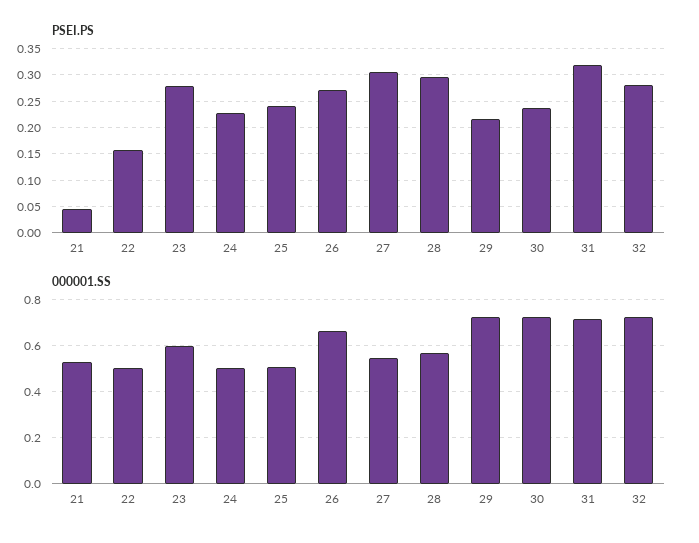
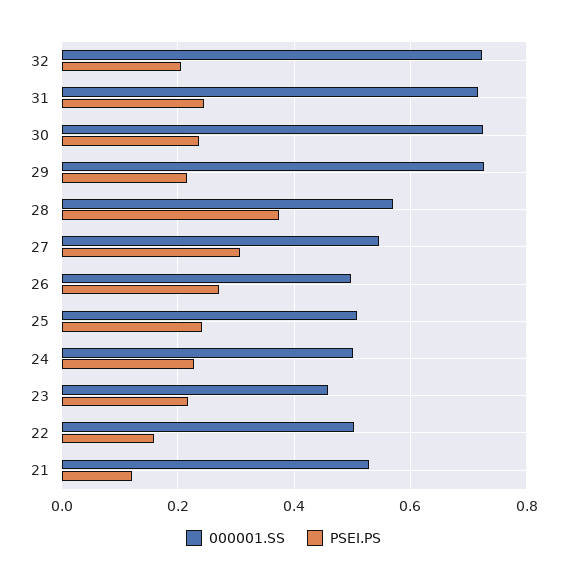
  {
    "PSEI.PS": {
-     "21": 0.05,
+     "21": 0.12,
      "22": 0.16,
-     "23": 0.275,
+     "23": 0.22,
      "24": 0.22,
      "25": 0.24,
      "26": 0.28,
      "27": 0.3,
-     "28": 0.3,
+     "28": 0.38,
      "29": 0.22,
      "30": 0.24,
-     "31": 0.325,
+     "31": 0.24,
-     "32": 0.275
+     "32": 0.2
    },
    "000001.SS": {
      "21": 0.52,
      "22": 0.5,
-     "23": 0.6,
+     "23": 0.46,
      "24": 0.5,
      "25": 0.5,
-     "26": 0.65,
+     "26": 0.5,
      "27": 0.54,
      "28": 0.58,
      "29": 0.72,
      "30": 0.72,
      "31": 0.72,
      "32": 0.72
    }
  }

